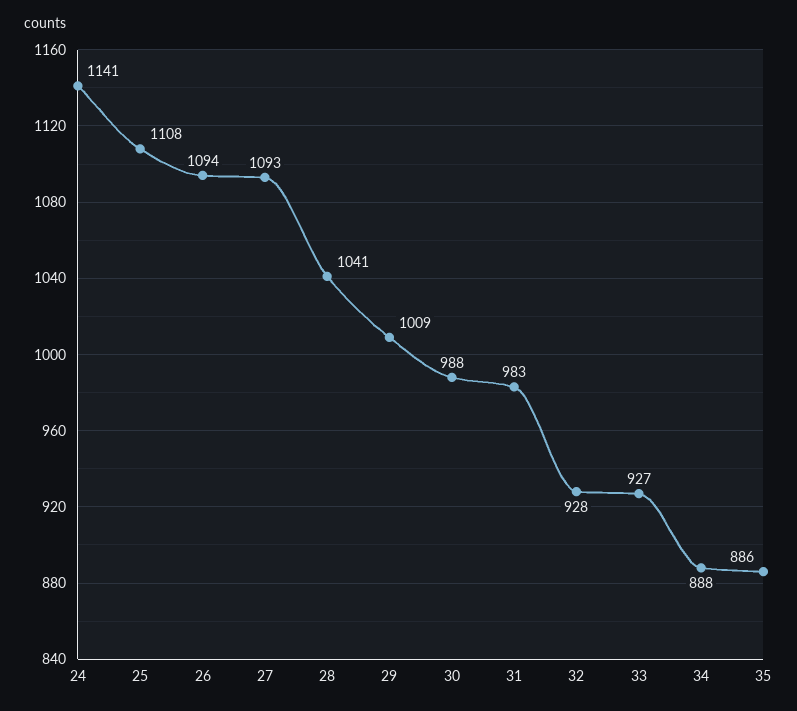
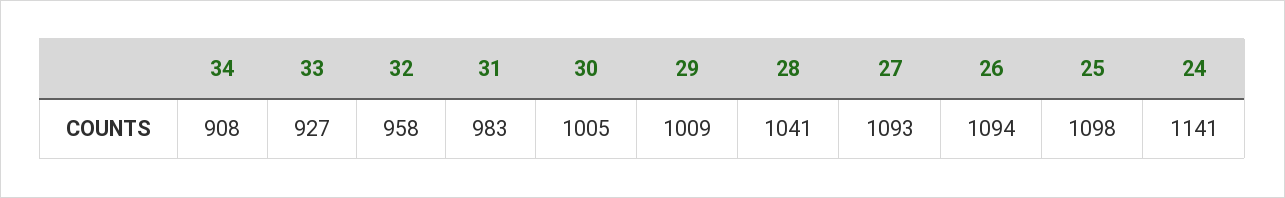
  {
    "24": 1141,
-   "25": 1108,
+   "25": 1098,
    "26": 1094,
    "27": 1093,
    "28": 1041,
    "29": 1009,
-   "30": 988,
+   "30": 1005,
    "31": 983,
-   "32": 928,
+   "32": 958,
    "33": 927,
-   "34": 888,
+   "34": 908
-   "35": 886
  }

